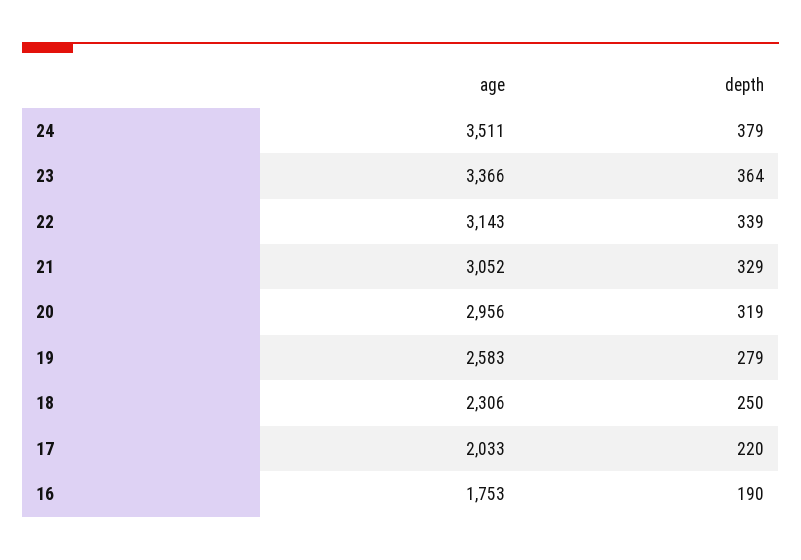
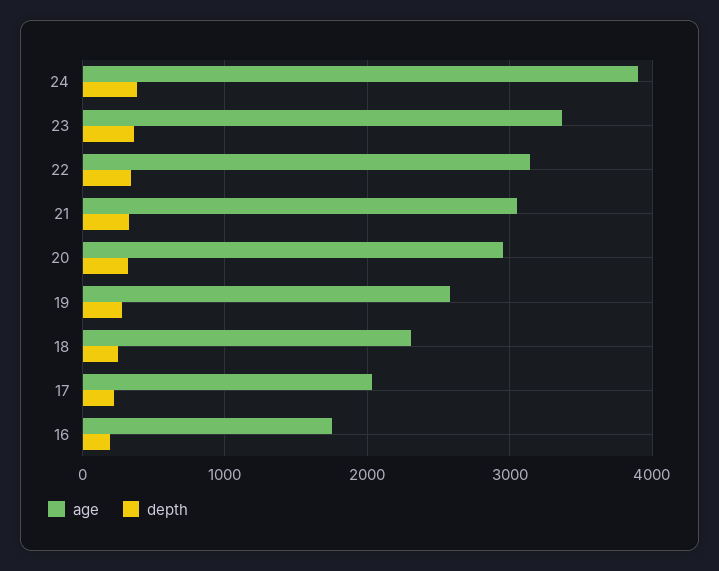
  {
    "age": {
-     "24": 3511,
+     "24": 3900,
      "23": 3366,
      "22": 3143,
      "21": 3052,
      "20": 2956,
      "19": 2583,
      "18": 2306,
      "17": 2033,
      "16": 1753
    },
    "depth": {
      "24": 379,
      "23": 364,
      "22": 339,
      "21": 329,
      "20": 319,
      "19": 279,
      "18": 250,
      "17": 220,
      "16": 190
    }
  }

